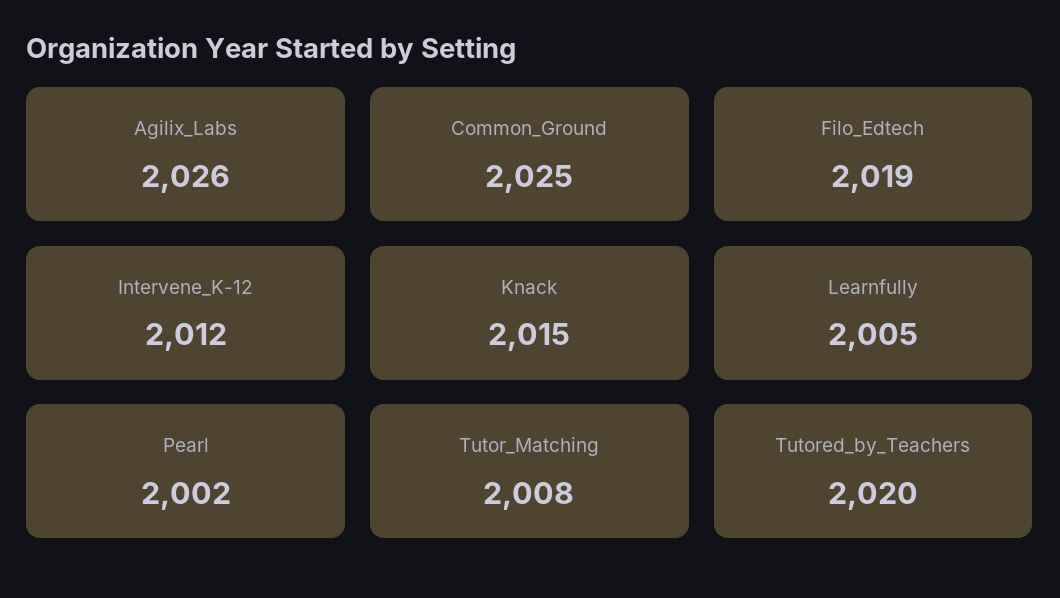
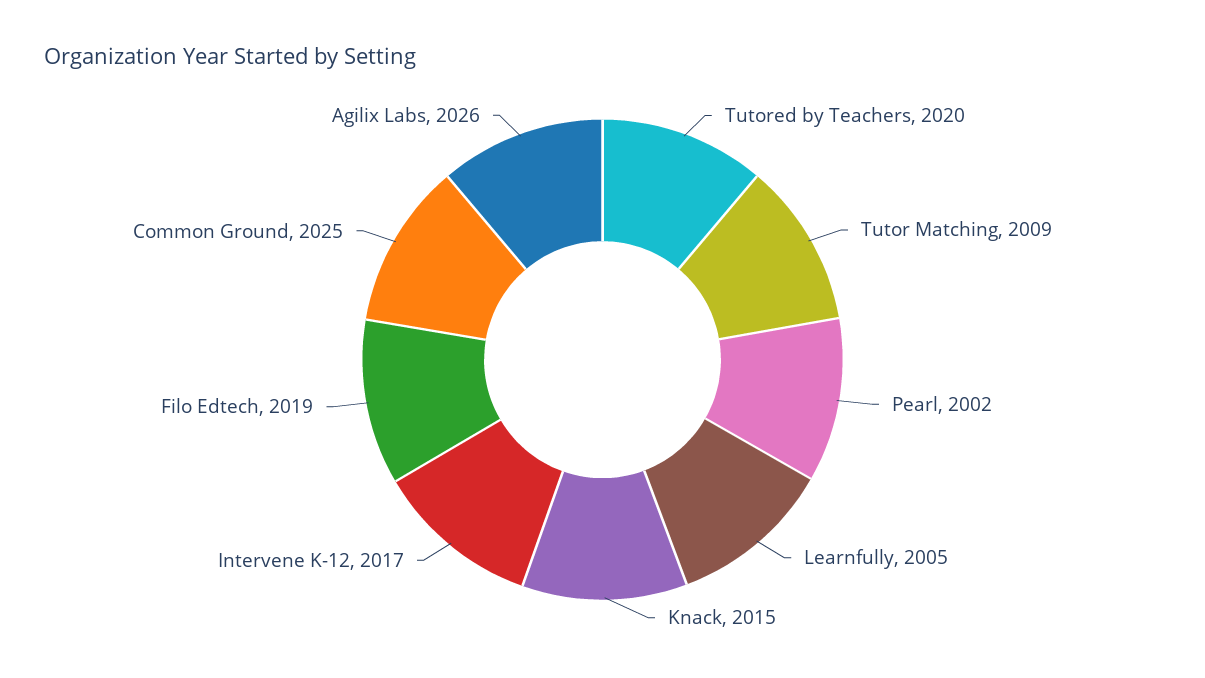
  {
    "Agilix_Labs": 2026,
    "Common_Ground": 2025,
    "Filo_Edtech": 2019,
-   "Intervene_K-12": 2012,
+   "Intervene_K-12": 2017,
    "Knack": 2015,
    "Learnfully": 2005,
    "Pearl": 2002,
-   "Tutor_Matching": 2008,
+   "Tutor_Matching": 2009,
    "Tutored_by_Teachers": 2020
  }

